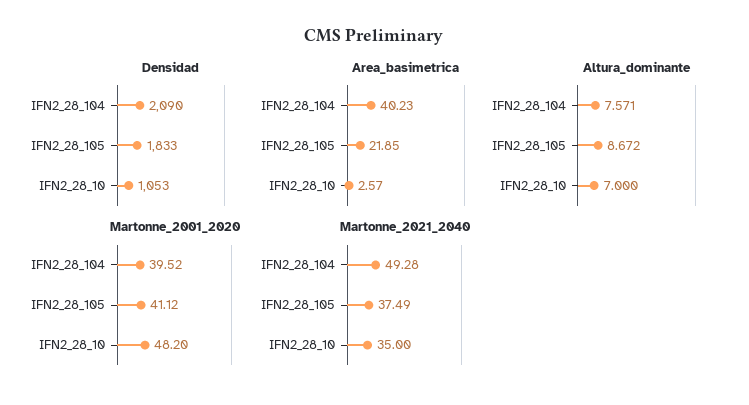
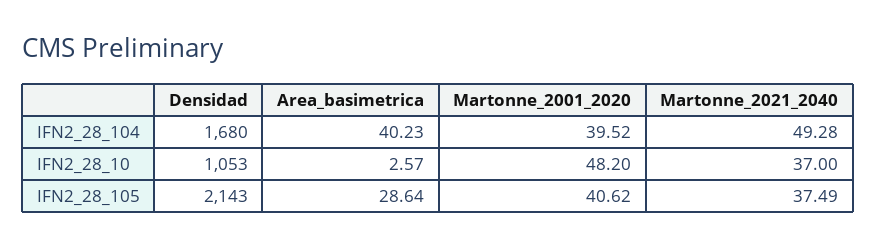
  {
    "Densidad": {
-     "IFN2_28_104": 2090,
+     "IFN2_28_104": 1680,
-     "IFN2_28_105": 1833,
+     "IFN2_28_105": 2143,
      "IFN2_28_10": 1053
    },
    "Area_basimetrica": {
      "IFN2_28_104": 40.23,
-     "IFN2_28_105": 21.85,
+     "IFN2_28_105": 28.64,
      "IFN2_28_10": 2.57
    },
-   "Altura_dominante": {
-     "IFN2_28_104": 7.571,
-     "IFN2_28_105": 8.672,
-     "IFN2_28_10": 7
-   },
    "Martonne_2001_2020": {
      "IFN2_28_104": 39.52,
-     "IFN2_28_105": 41.12,
+     "IFN2_28_105": 40.62,
      "IFN2_28_10": 48.2
    },
    "Martonne_2021_2040": {
      "IFN2_28_104": 49.28,
      "IFN2_28_105": 37.49,
-     "IFN2_28_10": 35
+     "IFN2_28_10": 37
    }
  }

